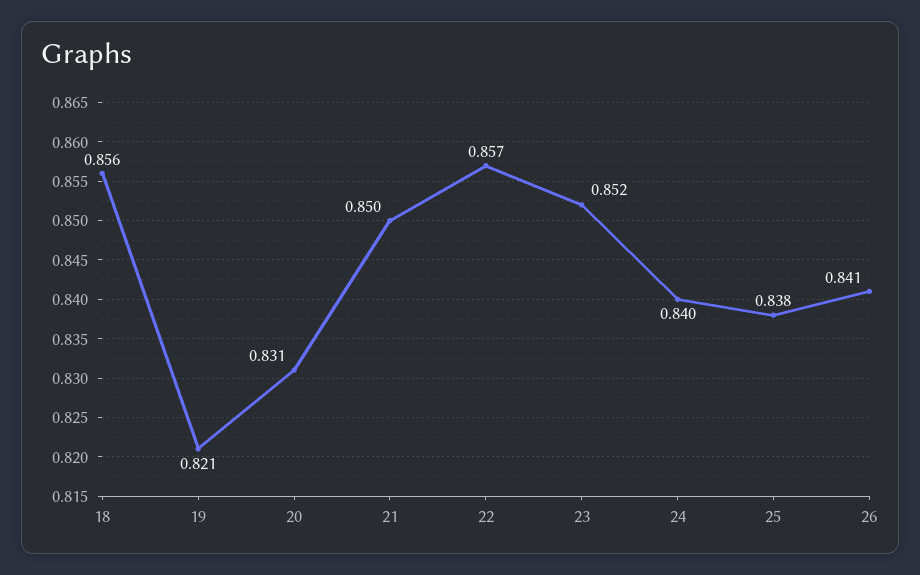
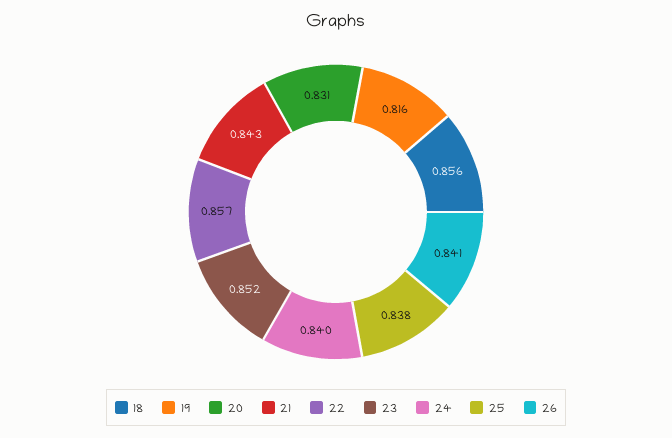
  {
    "18": 0.856,
-   "19": 0.821,
+   "19": 0.816,
    "20": 0.831,
-   "21": 0.85,
+   "21": 0.843,
    "22": 0.857,
    "23": 0.852,
    "24": 0.84,
    "25": 0.838,
    "26": 0.841
  }

